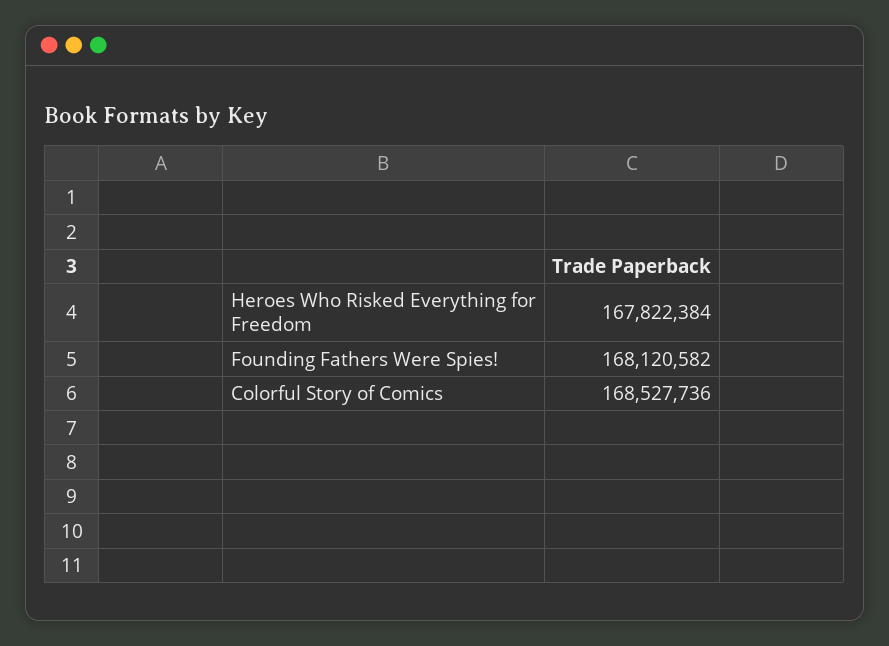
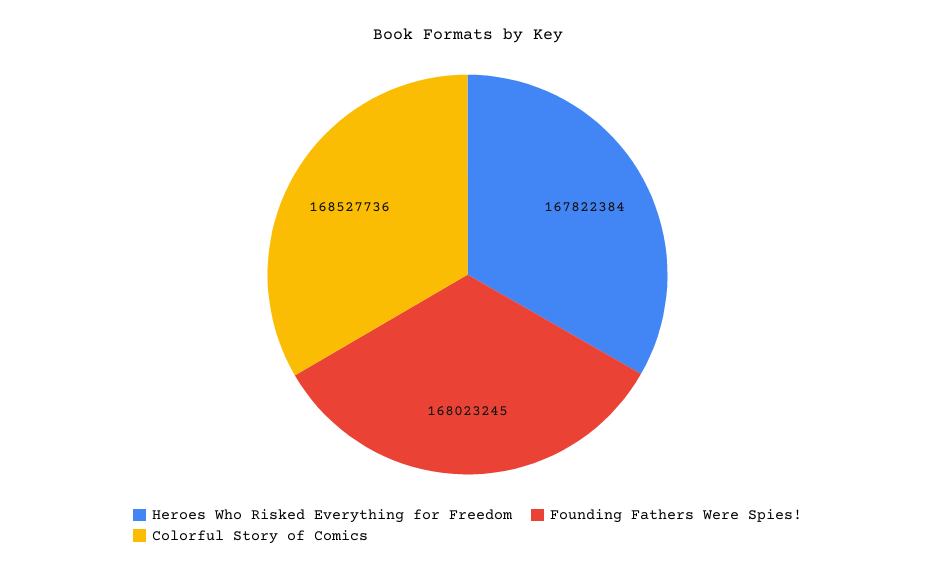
  {
    "Heroes Who Risked Everything for Freedom": 167822384,
-   "Founding Fathers Were Spies!": 168120582,
+   "Founding Fathers Were Spies!": 168023245,
    "Colorful Story of Comics": 168527736
  }

